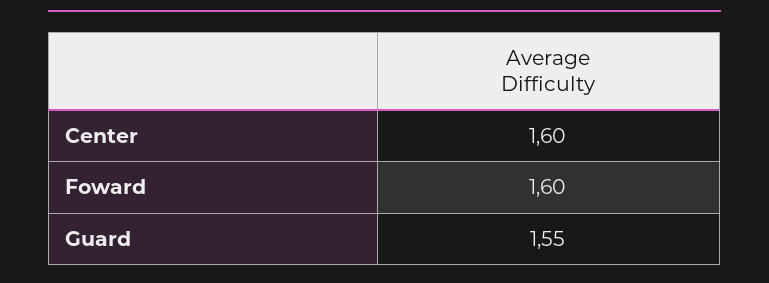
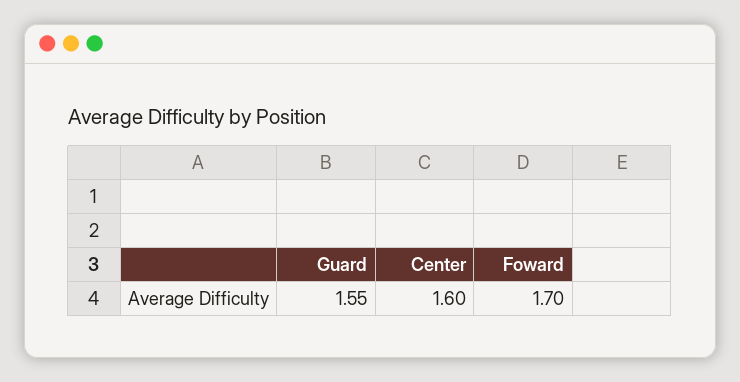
  {
    "Center": 1.6,
-   "Foward": 1.6,
+   "Foward": 1.7,
    "Guard": 1.55
  }

